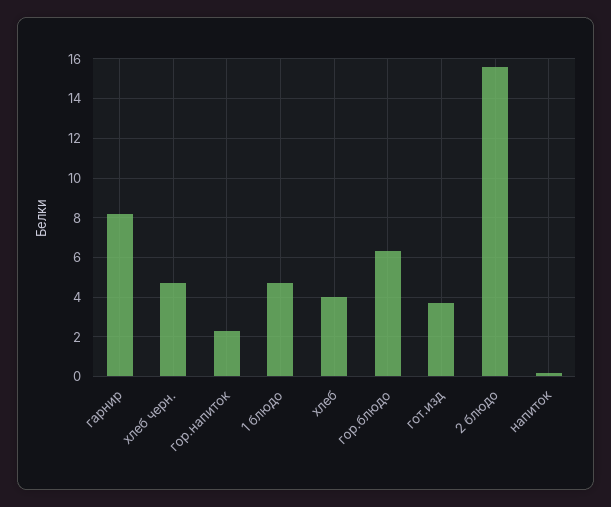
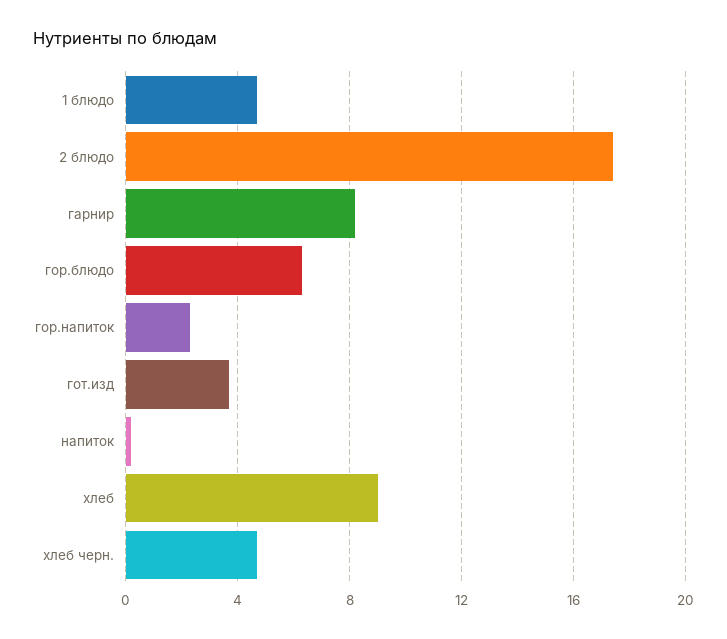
  {
    "гарнир": 8,
    "хлеб черн.": 4.5,
    "гор.напиток": 2.5,
    "1 блюдо": 4.5,
-   "хлеб": 4,
+   "хлеб": 9,
    "гор.блюдо": 6.5,
    "гот.изд": 3.5,
-   "2 блюдо": 15.5,
+   "2 блюдо": 17.5,
    "напиток": 0
  }

